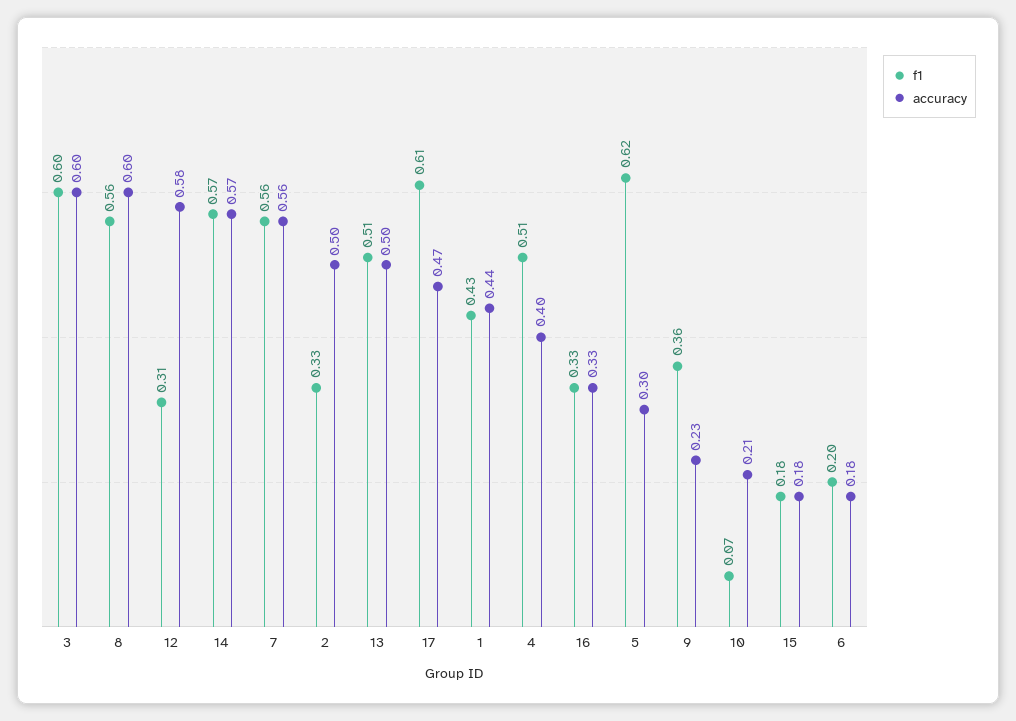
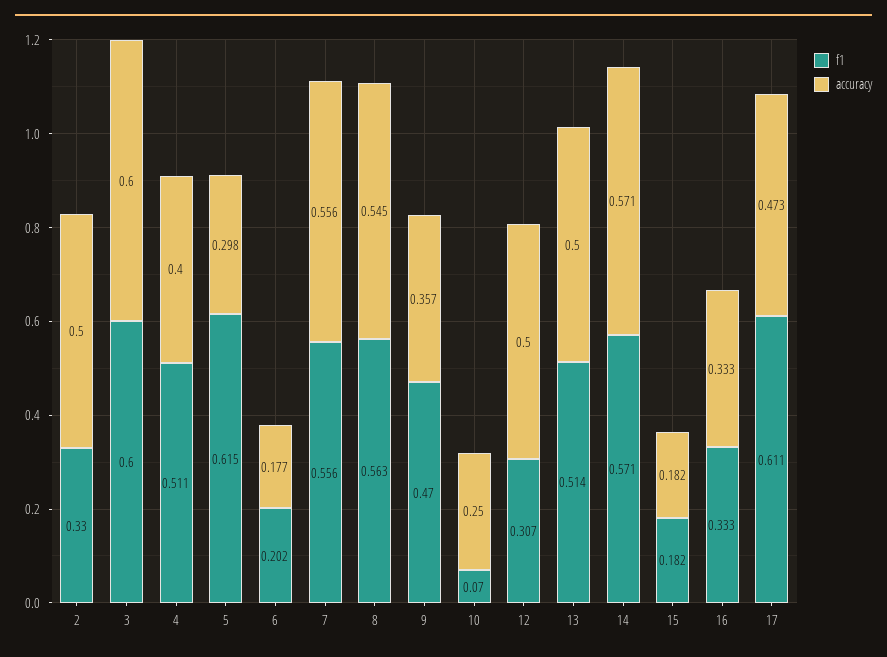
  {
    "f1": {
      "3": 0.6,
      "8": 0.563,
      "12": 0.307,
      "14": 0.571,
      "7": 0.556,
      "2": 0.33,
      "13": 0.514,
      "17": 0.611,
-     "1": 0.43,
      "4": 0.511,
      "16": 0.333,
      "5": 0.615,
-     "9": 0.36,
+     "9": 0.47,
      "10": 0.07,
      "15": 0.182,
      "6": 0.202
    },
    "accuracy": {
      "3": 0.6,
-     "8": 0.6,
+     "8": 0.545,
-     "12": 0.58,
+     "12": 0.5,
      "14": 0.571,
      "7": 0.556,
      "2": 0.5,
      "13": 0.5,
      "17": 0.473,
-     "1": 0.44,
      "4": 0.4,
      "16": 0.333,
      "5": 0.298,
-     "9": 0.23,
+     "9": 0.357,
-     "10": 0.21,
+     "10": 0.25,
      "15": 0.182,
      "6": 0.177
    }
  }

